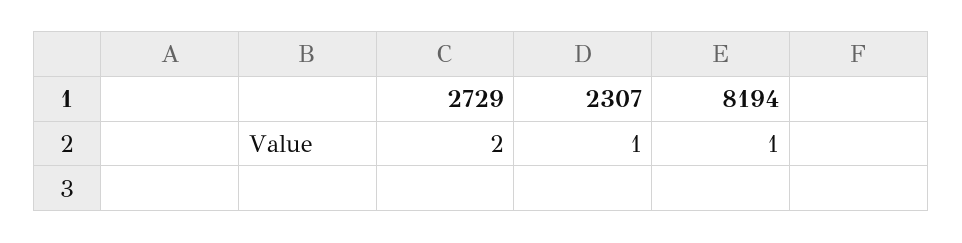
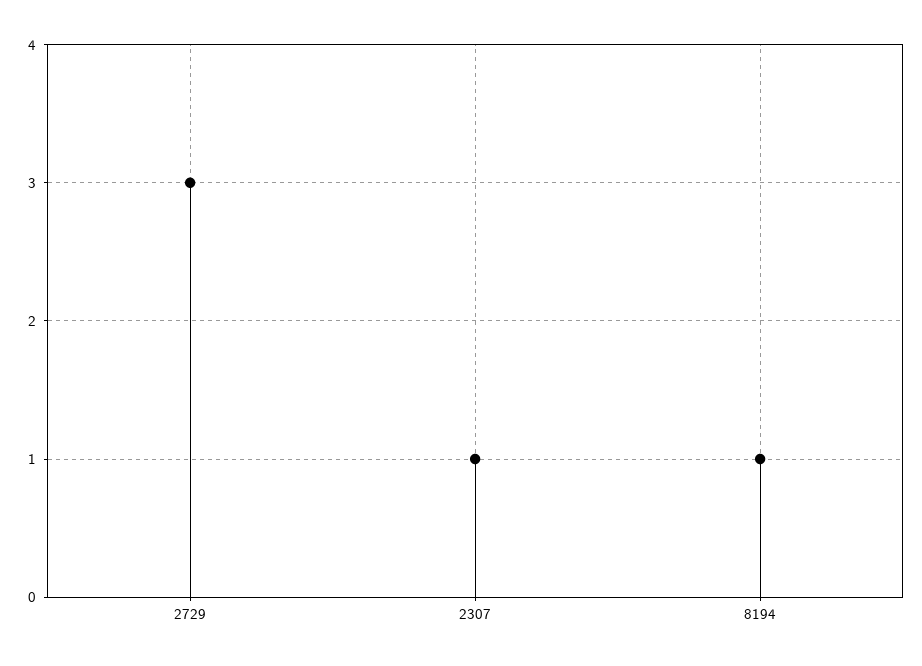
  {
-   "2729": 2,
+   "2729": 3,
    "2307": 1,
    "8194": 1
  }

